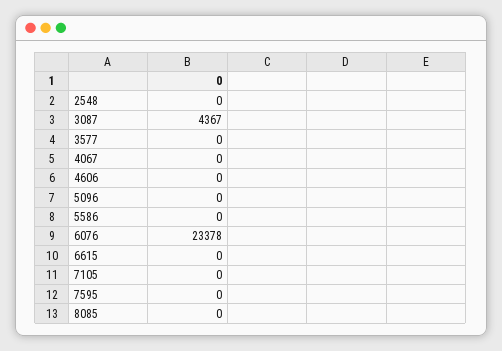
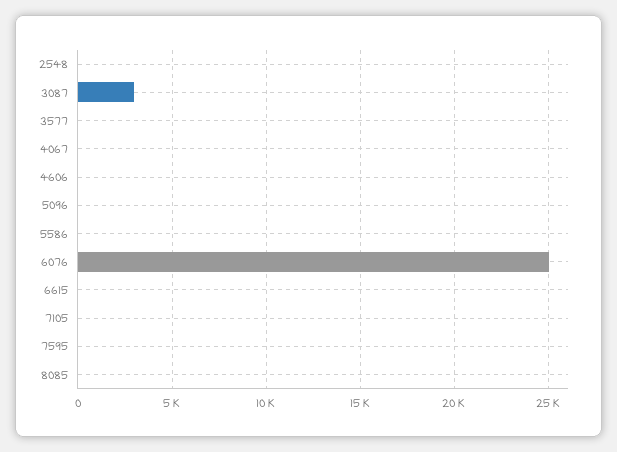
  {
    "2548": 0,
-   "3087": 4367,
+   "3087": 3000,
    "3577": 0,
    "4067": 0,
    "4606": 0,
    "5096": 0,
    "5586": 0,
-   "6076": 23378,
+   "6076": 25000,
    "6615": 0,
    "7105": 0,
    "7595": 0,
    "8085": 0
  }

